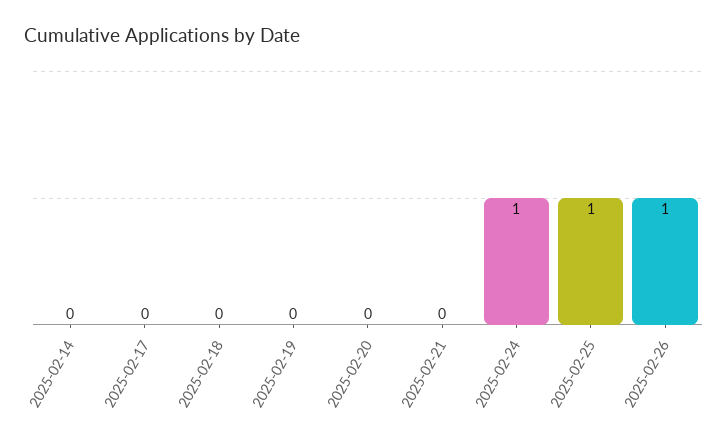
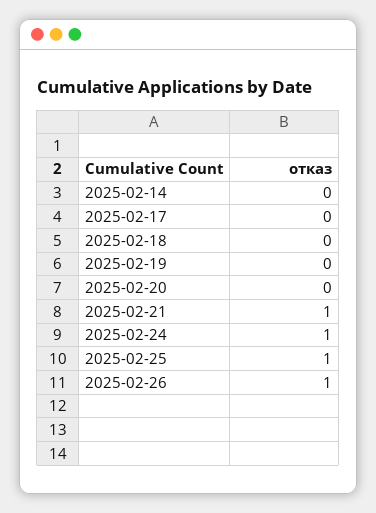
  {
    "2025-02-14": 0,
    "2025-02-17": 0,
    "2025-02-18": 0,
    "2025-02-19": 0,
    "2025-02-20": 0,
-   "2025-02-21": 0,
+   "2025-02-21": 1,
    "2025-02-24": 1,
    "2025-02-25": 1,
    "2025-02-26": 1
  }

